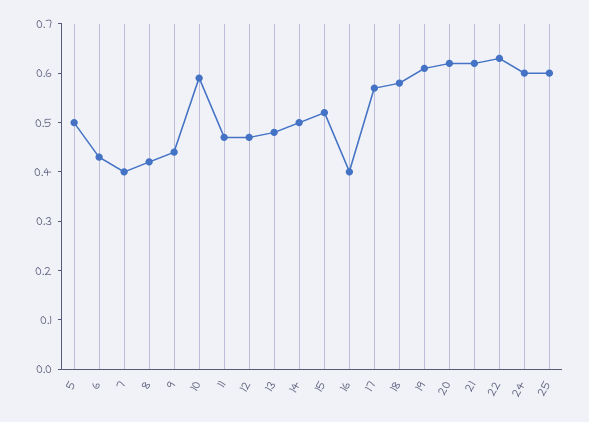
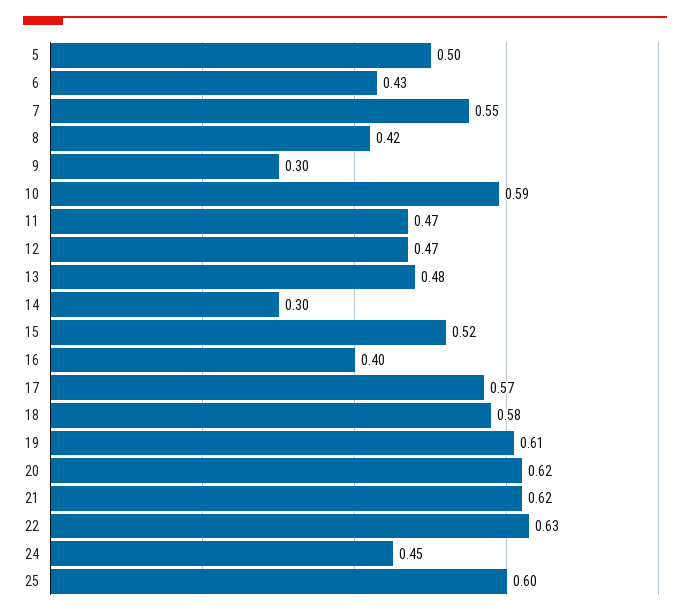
  {
    "5": 0.5,
    "6": 0.43,
-   "7": 0.4,
+   "7": 0.55,
    "8": 0.42,
-   "9": 0.45,
+   "9": 0.3,
    "10": 0.59,
    "11": 0.47,
    "12": 0.47,
    "13": 0.48,
-   "14": 0.5,
+   "14": 0.3,
    "15": 0.52,
    "16": 0.4,
    "17": 0.57,
    "18": 0.58,
    "19": 0.61,
    "20": 0.62,
    "21": 0.62,
    "22": 0.63,
-   "24": 0.6,
+   "24": 0.45,
    "25": 0.6
  }

